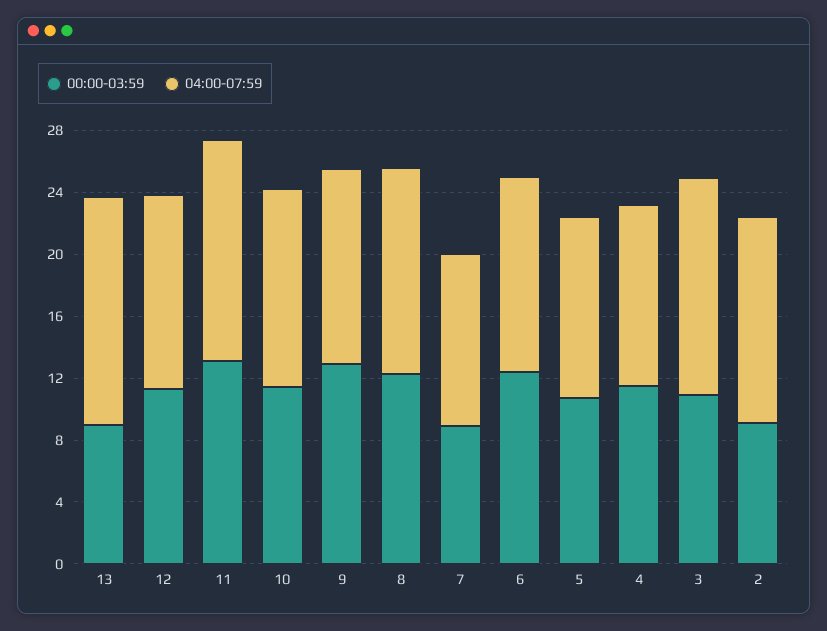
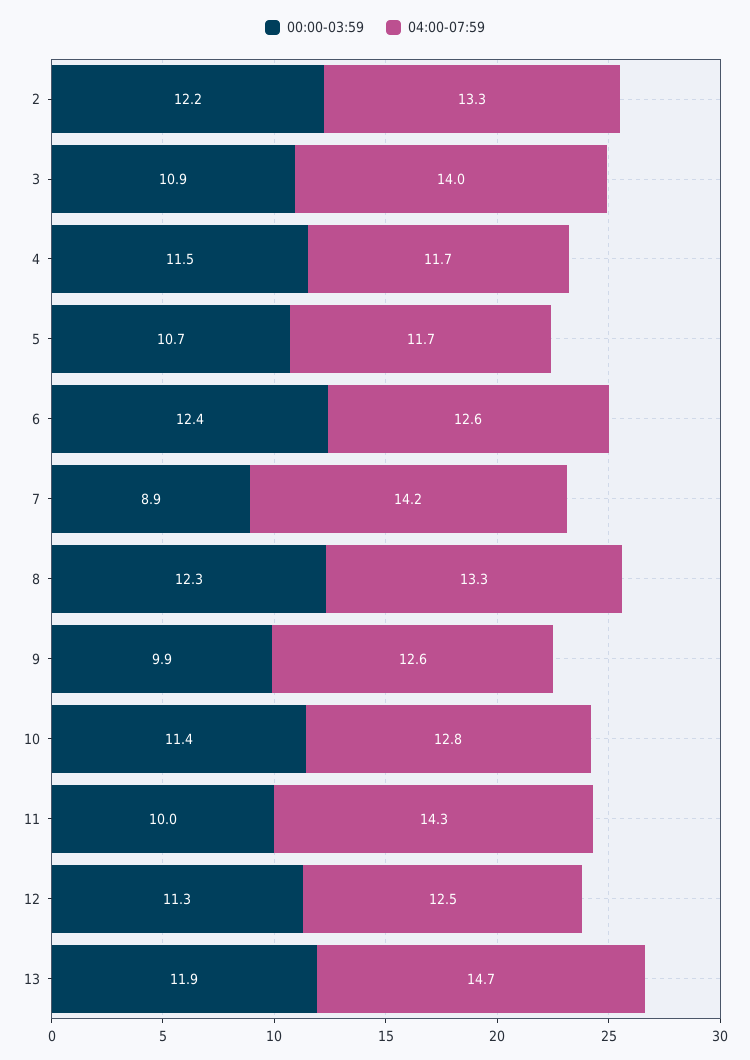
  {
    "00:00-03:59": {
-     "13": 9,
+     "13": 11.9,
      "12": 11.3,
-     "11": 13,
+     "11": 10,
      "10": 11.4,
-     "9": 13,
+     "9": 9.9,
      "8": 12.3,
      "7": 8.9,
      "6": 12.4,
      "5": 10.7,
      "4": 11.5,
      "3": 10.9,
-     "2": 9
+     "2": 12.2
    },
    "04:00-07:59": {
      "13": 14.7,
      "12": 12.5,
      "11": 14.3,
      "10": 12.8,
      "9": 12.6,
      "8": 13.3,
-     "7": 11,
+     "7": 14.2,
      "6": 12.6,
      "5": 11.7,
      "4": 11.7,
      "3": 14,
      "2": 13.3
    }
  }

